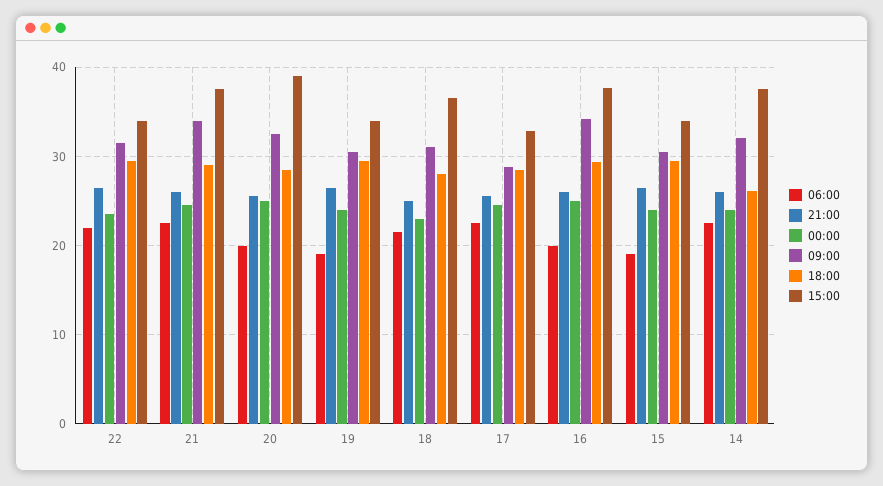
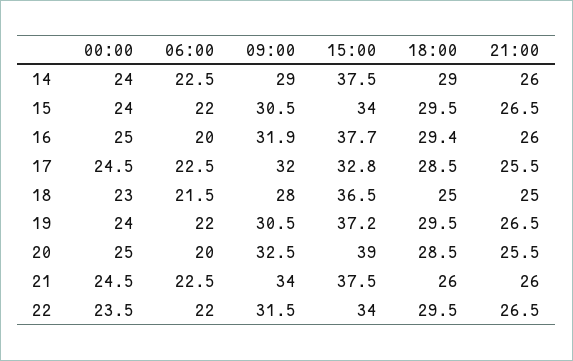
  {
    "06:00": {
      "22": 22,
      "21": 22.5,
      "20": 20,
-     "19": 19,
+     "19": 22,
      "18": 21.5,
      "17": 22.5,
      "16": 20,
-     "15": 19,
+     "15": 22,
      "14": 22.5
    },
    "21:00": {
      "22": 26.5,
      "21": 26,
      "20": 25.5,
      "19": 26.5,
      "18": 25,
      "17": 25.5,
      "16": 26,
      "15": 26.5,
      "14": 26
    },
    "00:00": {
      "22": 23.5,
      "21": 24.5,
      "20": 25,
      "19": 24,
      "18": 23,
      "17": 24.5,
      "16": 25,
      "15": 24,
      "14": 24
    },
    "09:00": {
      "22": 31.5,
      "21": 34,
      "20": 32.5,
      "19": 30.5,
-     "18": 31,
+     "18": 28,
-     "17": 29,
+     "17": 32,
-     "16": 34,
+     "16": 31.9,
      "15": 30.5,
-     "14": 32
+     "14": 29
    },
    "18:00": {
      "22": 29.5,
-     "21": 29,
+     "21": 26,
      "20": 28.5,
      "19": 29.5,
-     "18": 28,
+     "18": 25,
      "17": 28.5,
      "16": 29.4,
      "15": 29.5,
-     "14": 26
+     "14": 29
    },
    "15:00": {
      "22": 34,
      "21": 37.5,
      "20": 39,
-     "19": 34,
+     "19": 37.2,
      "18": 36.5,
      "17": 32.8,
      "16": 37.7,
      "15": 34,
      "14": 37.5
    }
  }

